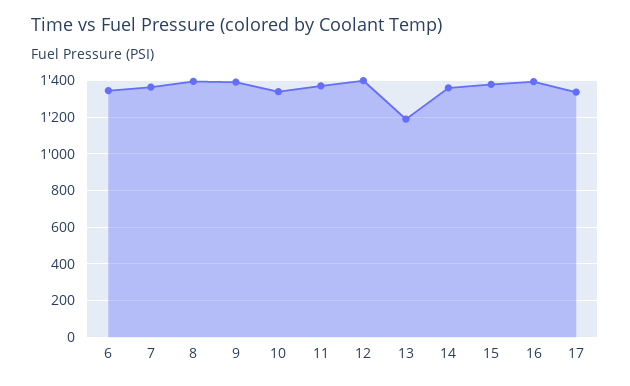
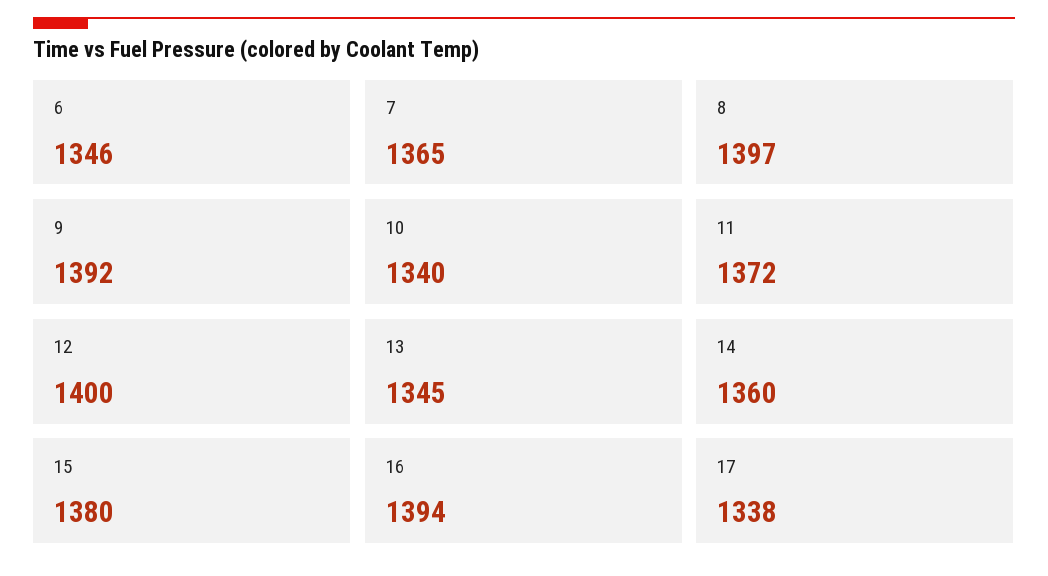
  {
    "6": 1346,
    "7": 1365,
    "8": 1397,
    "9": 1392,
    "10": 1340,
    "11": 1372,
    "12": 1400,
-   "13": 1200,
+   "13": 1345,
    "14": 1360,
    "15": 1380,
    "16": 1394,
    "17": 1338
  }

